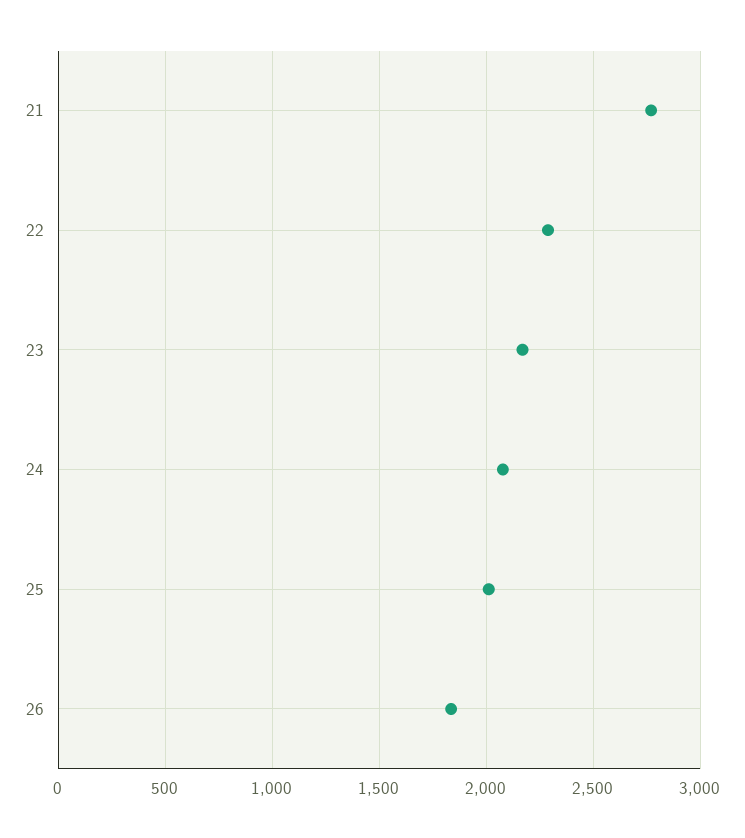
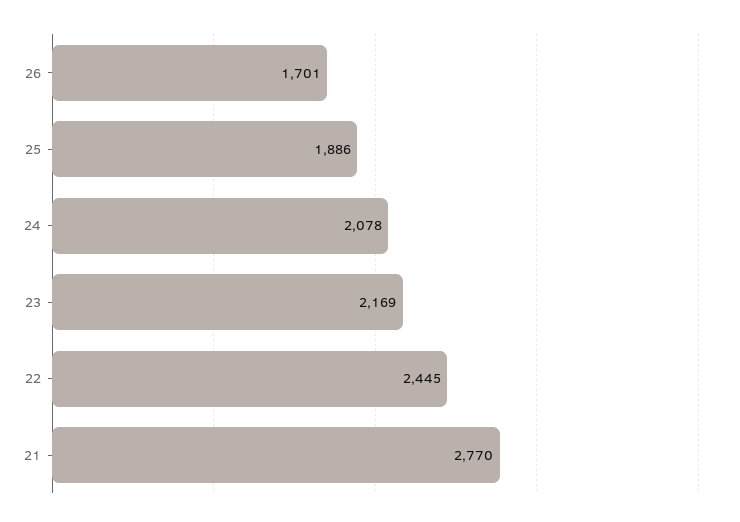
  {
    "21": 2770,
-   "22": 2300,
+   "22": 2445,
    "23": 2169,
    "24": 2078,
-   "25": 2000,
+   "25": 1886,
-   "26": 1850
+   "26": 1701
  }

